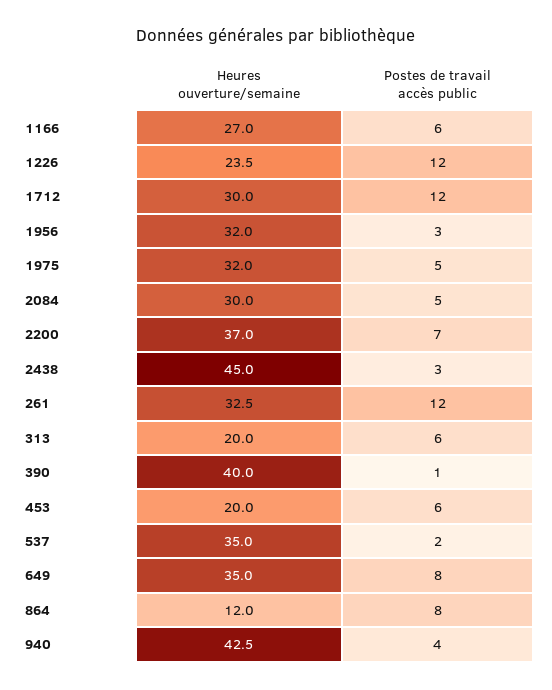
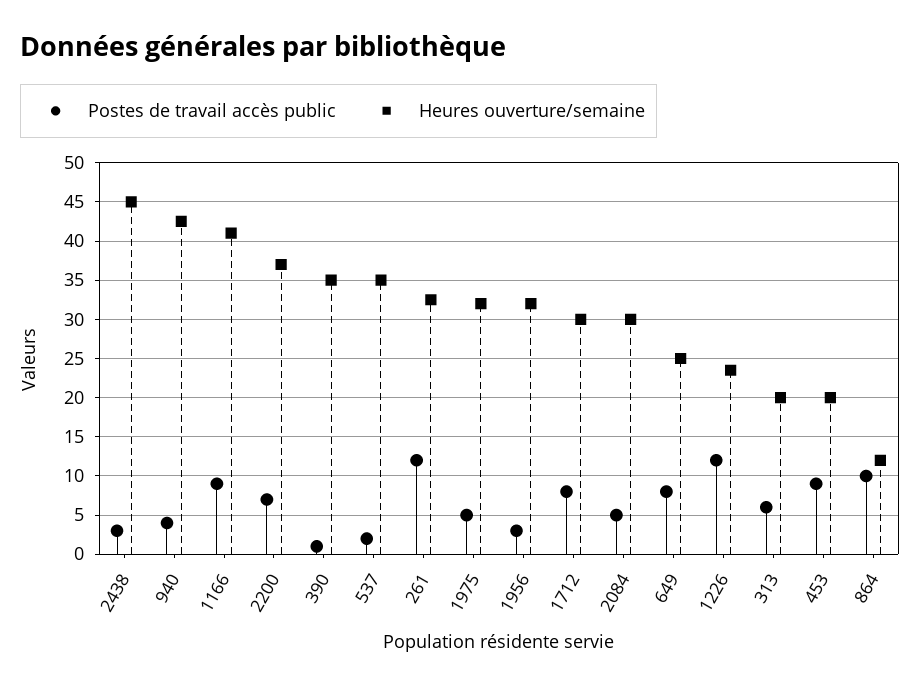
  {
    "Heures ouverture/semaine": {
-     "1166": 27,
+     "1166": 41,
      "1226": 23.5,
      "1712": 30,
      "1956": 32,
      "1975": 32,
      "2084": 30,
      "2200": 37,
      "2438": 45,
      "261": 32.5,
      "313": 20,
-     "390": 40,
+     "390": 35,
      "453": 20,
      "537": 35,
-     "649": 35,
+     "649": 25,
      "864": 12,
      "940": 42.5
    },
    "Postes de travail accès public": {
-     "1166": 6,
+     "1166": 9,
      "1226": 12,
-     "1712": 12,
+     "1712": 8,
      "1956": 3,
      "1975": 5,
      "2084": 5,
      "2200": 7,
      "2438": 3,
      "261": 12,
      "313": 6,
      "390": 1,
-     "453": 6,
+     "453": 9,
      "537": 2,
      "649": 8,
-     "864": 8,
+     "864": 10,
      "940": 4
    }
  }

